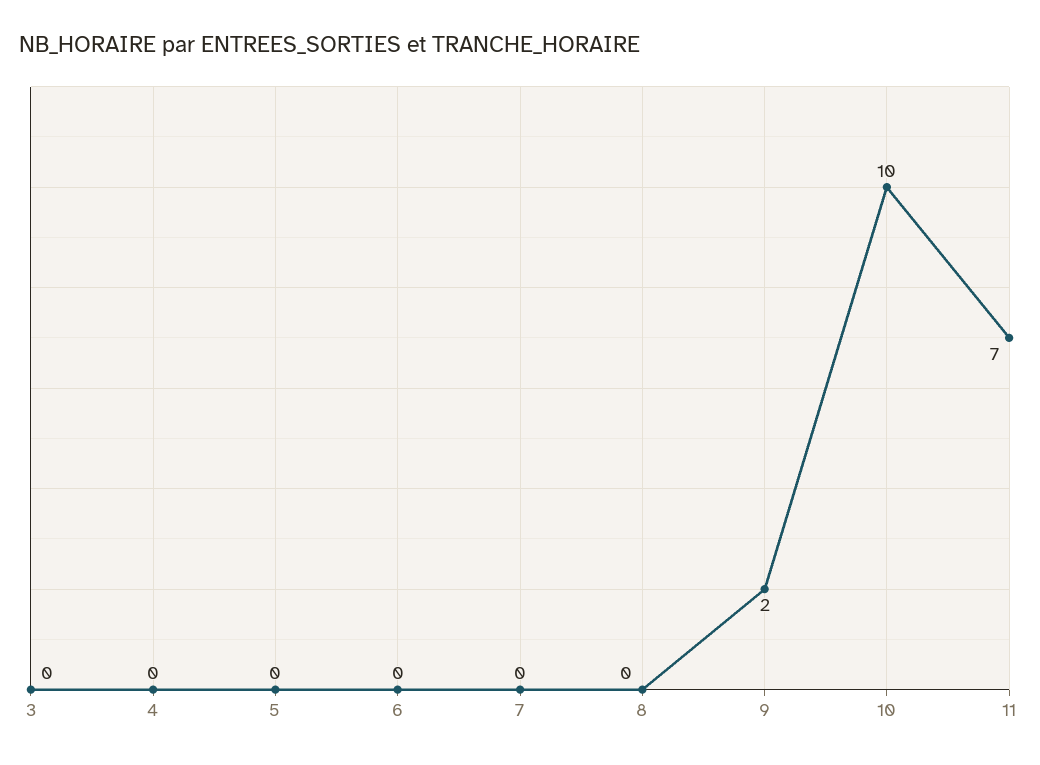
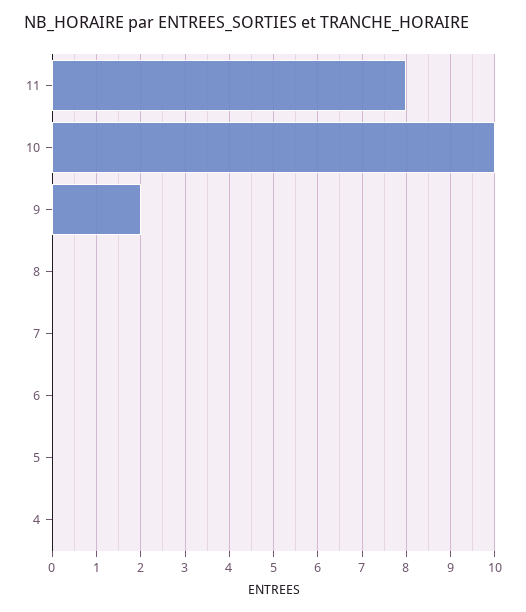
  {
-   "3": 0,
    "4": 0,
    "5": 0,
    "6": 0,
    "7": 0,
    "8": 0,
    "9": 2,
    "10": 10,
-   "11": 7
+   "11": 8
  }

